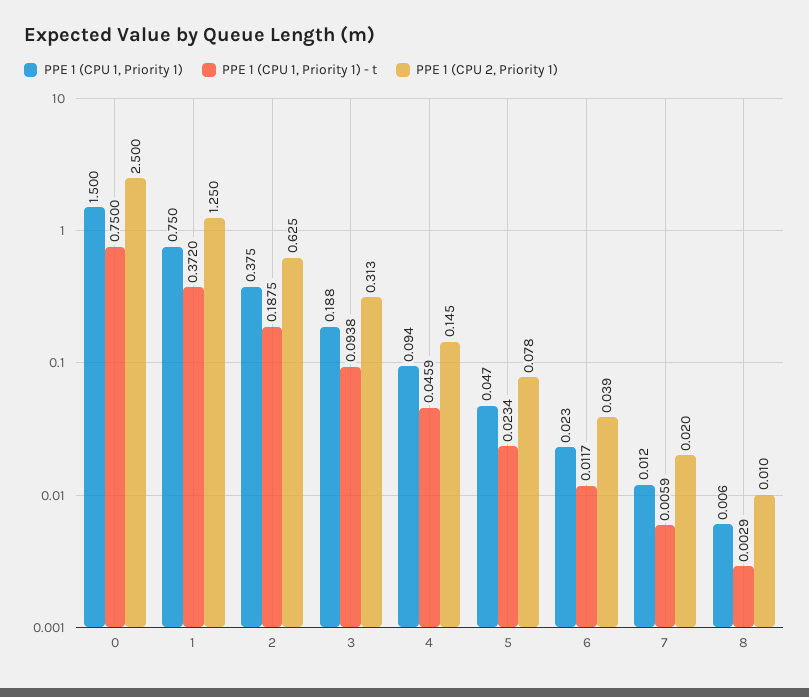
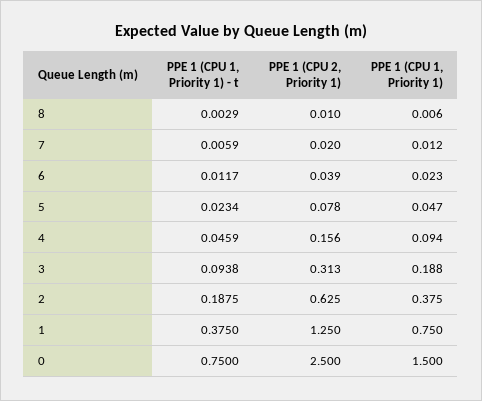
  {
    "PPE 1 (CPU 1, Priority 1)": {
      "0": 1.5,
      "1": 0.75,
      "2": 0.375,
      "3": 0.188,
      "4": 0.094,
      "5": 0.047,
      "6": 0.023,
      "7": 0.012,
      "8": 0.006
    },
    "PPE 1 (CPU 1, Priority 1) - t": {
      "0": 0.75,
-     "1": 0.372,
+     "1": 0.375,
      "2": 0.1875,
      "3": 0.0938,
      "4": 0.0459,
      "5": 0.0234,
      "6": 0.0117,
      "7": 0.0059,
      "8": 0.0029
    },
    "PPE 1 (CPU 2, Priority 1)": {
      "0": 2.5,
      "1": 1.25,
      "2": 0.625,
      "3": 0.313,
-     "4": 0.145,
+     "4": 0.156,
      "5": 0.078,
      "6": 0.039,
      "7": 0.02,
      "8": 0.01
    }
  }

